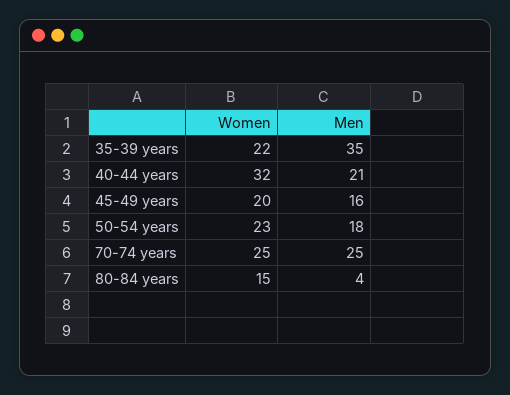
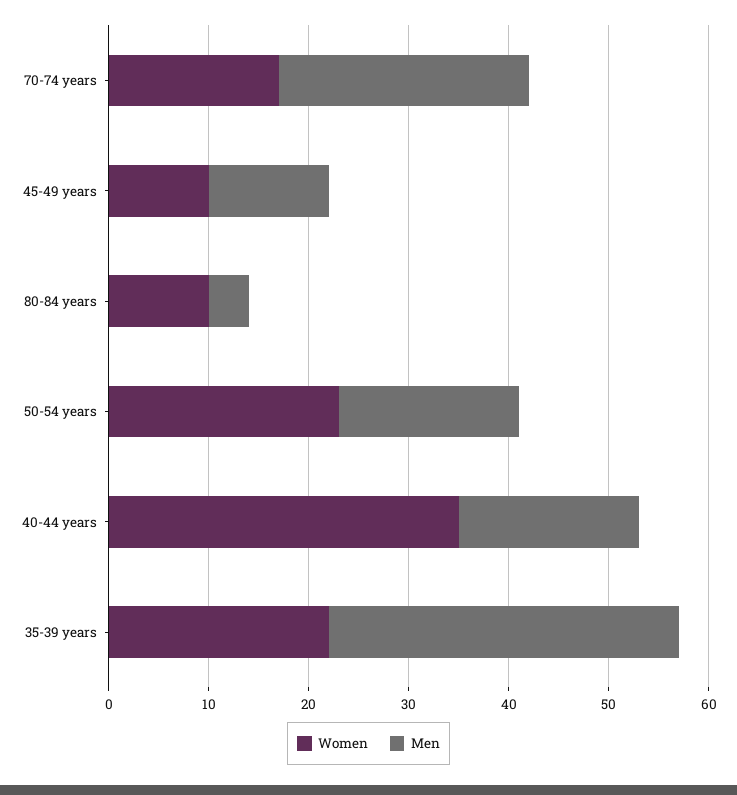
  {
    "Women": {
      "35-39 years": 22,
-     "40-44 years": 32,
+     "40-44 years": 35,
-     "45-49 years": 20,
+     "45-49 years": 10,
      "50-54 years": 23,
-     "70-74 years": 25,
+     "70-74 years": 17,
-     "80-84 years": 15
+     "80-84 years": 10
    },
    "Men": {
      "35-39 years": 35,
-     "40-44 years": 21,
+     "40-44 years": 18,
-     "45-49 years": 16,
+     "45-49 years": 12,
      "50-54 years": 18,
      "70-74 years": 25,
      "80-84 years": 4
    }
  }

